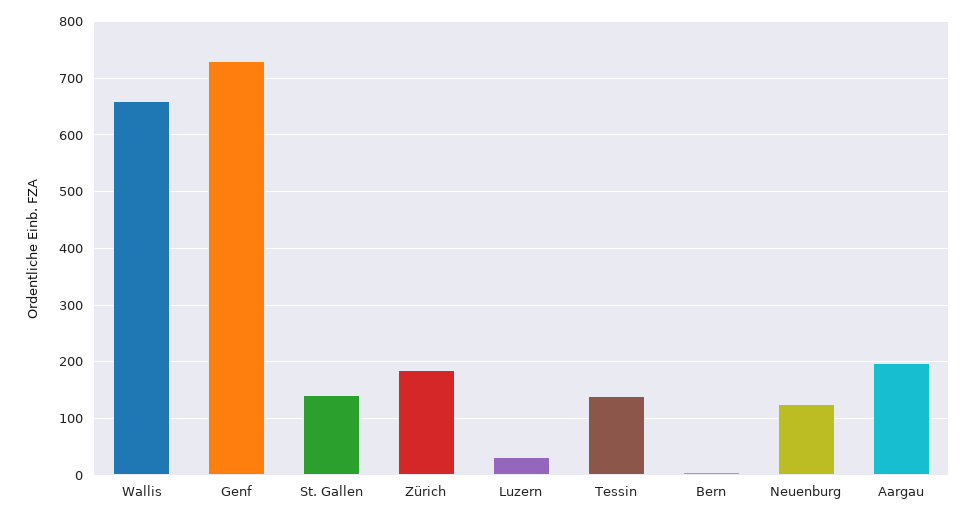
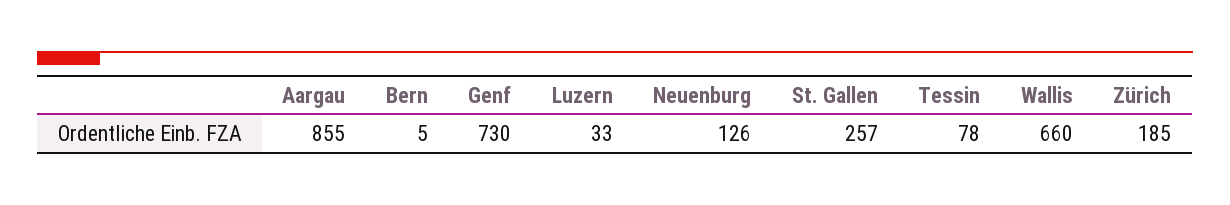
  {
    "Wallis": 660,
    "Genf": 730,
-   "St. Gallen": 140,
+   "St. Gallen": 257,
    "Zürich": 185,
    "Luzern": 33,
-   "Tessin": 140,
+   "Tessin": 78,
    "Bern": 5,
    "Neuenburg": 126,
-   "Aargau": 200
+   "Aargau": 855
  }

